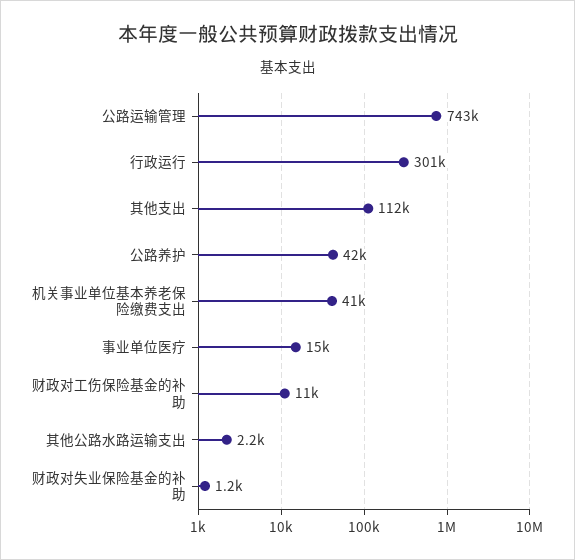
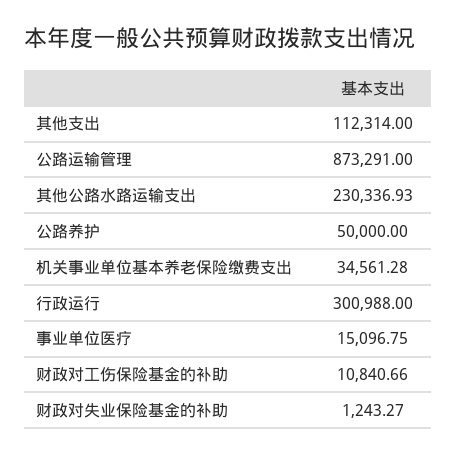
  {
-   "公路运输管理": 743000,
+   "公路运输管理": 873291,
    "行政运行": 300988,
    "其他支出": 112314,
-   "公路养护": 42000,
+   "公路养护": 50000,
-   "机关事业单位基本养老保险缴费支出": 41000,
+   "机关事业单位基本养老保险缴费支出": 34561.28,
    "事业单位医疗": 15096.75,
    "财政对工伤保险基金的补助": 10840.66,
-   "其他公路水路运输支出": 2200,
+   "其他公路水路运输支出": 230336.93,
    "财政对失业保险基金的补助": 1243.27
  }

